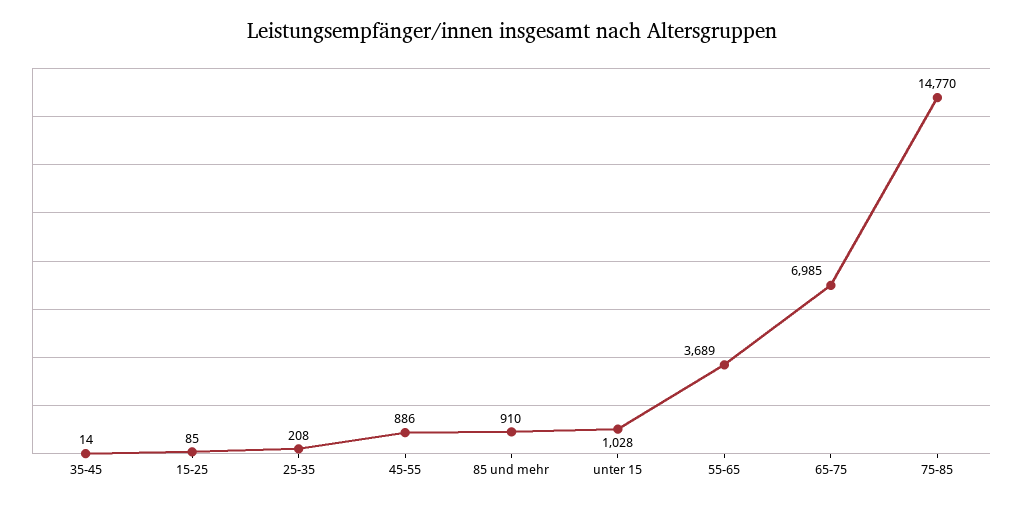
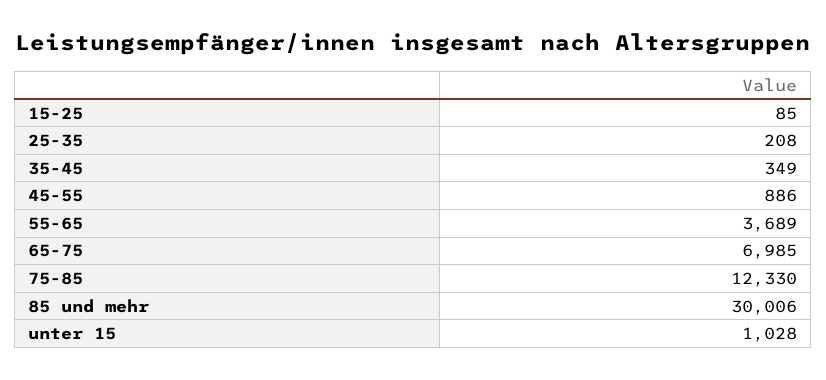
  {
-   "35-45": 14,
+   "35-45": 349,
    "15-25": 85,
    "25-35": 208,
    "45-55": 886,
-   "85 und mehr": 910,
+   "85 und mehr": 30006,
    "unter 15": 1028,
    "55-65": 3689,
    "65-75": 6985,
-   "75-85": 14770
+   "75-85": 12330
  }

